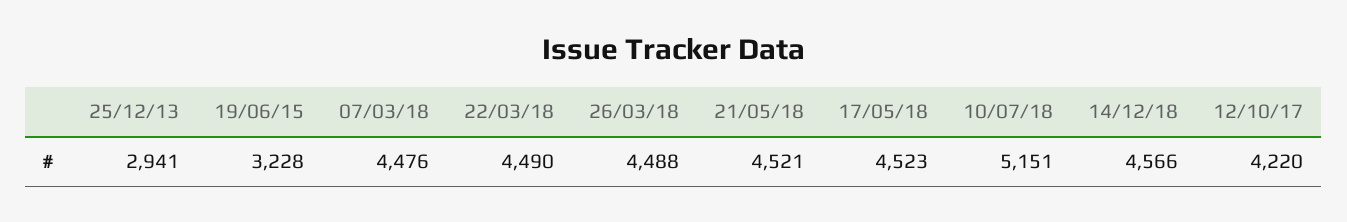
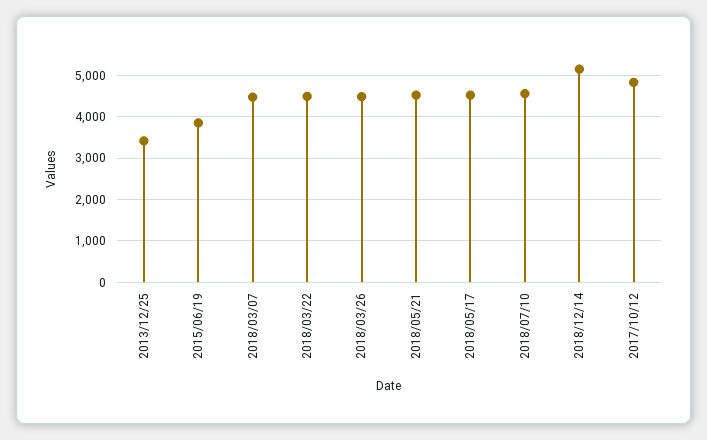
  {
-   "25/12/13": 2941,
+   "25/12/13": 3400,
-   "19/06/15": 3228,
+   "19/06/15": 3800,
    "07/03/18": 4476,
    "22/03/18": 4490,
    "26/03/18": 4488,
    "21/05/18": 4521,
    "17/05/18": 4523,
-   "10/07/18": 5151,
+   "10/07/18": 4600,
-   "14/12/18": 4566,
+   "14/12/18": 5200,
-   "12/10/17": 4220
+   "12/10/17": 4800
  }

